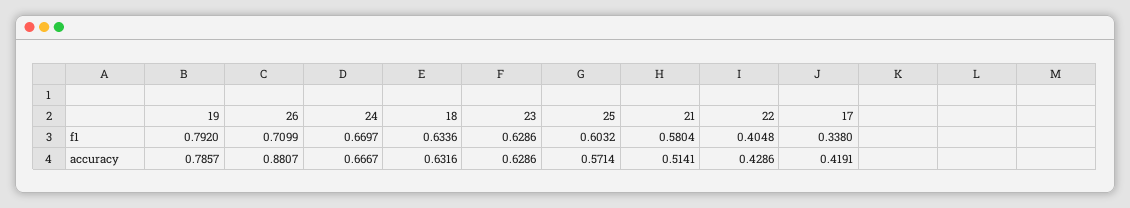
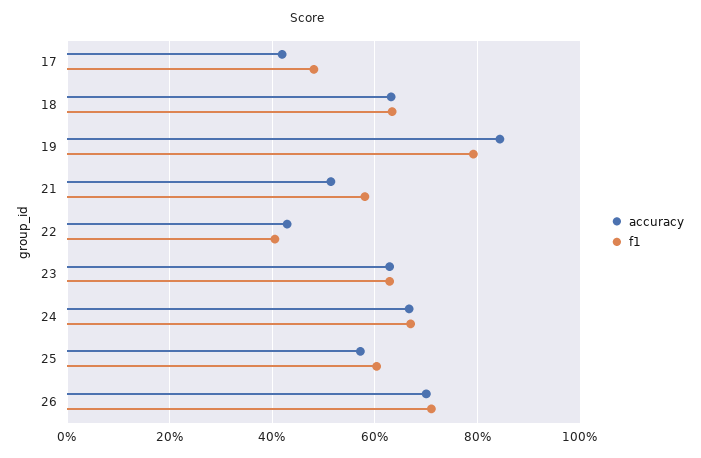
  {
    "f1": {
      "19": 0.792,
      "26": 0.7099,
      "24": 0.6697,
      "18": 0.6336,
      "23": 0.6286,
      "25": 0.6032,
      "21": 0.5804,
      "22": 0.4048,
-     "17": 0.338
+     "17": 0.48
    },
    "accuracy": {
-     "19": 0.7857,
+     "19": 0.84,
-     "26": 0.8807,
+     "26": 0.7,
      "24": 0.6667,
      "18": 0.6316,
      "23": 0.6286,
      "25": 0.5714,
      "21": 0.5141,
      "22": 0.4286,
      "17": 0.4191
    }
  }

